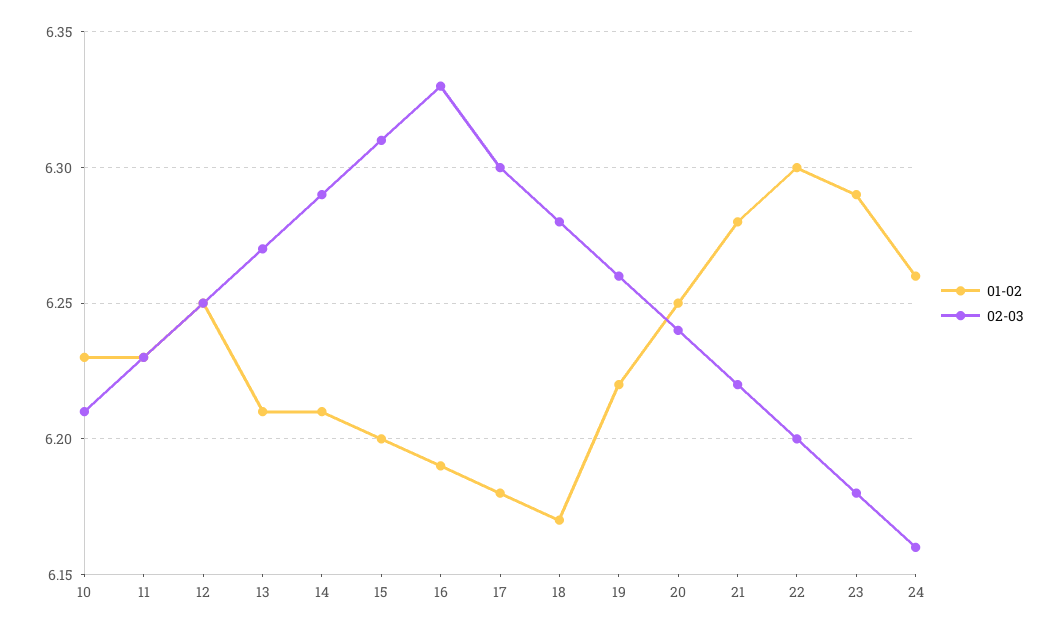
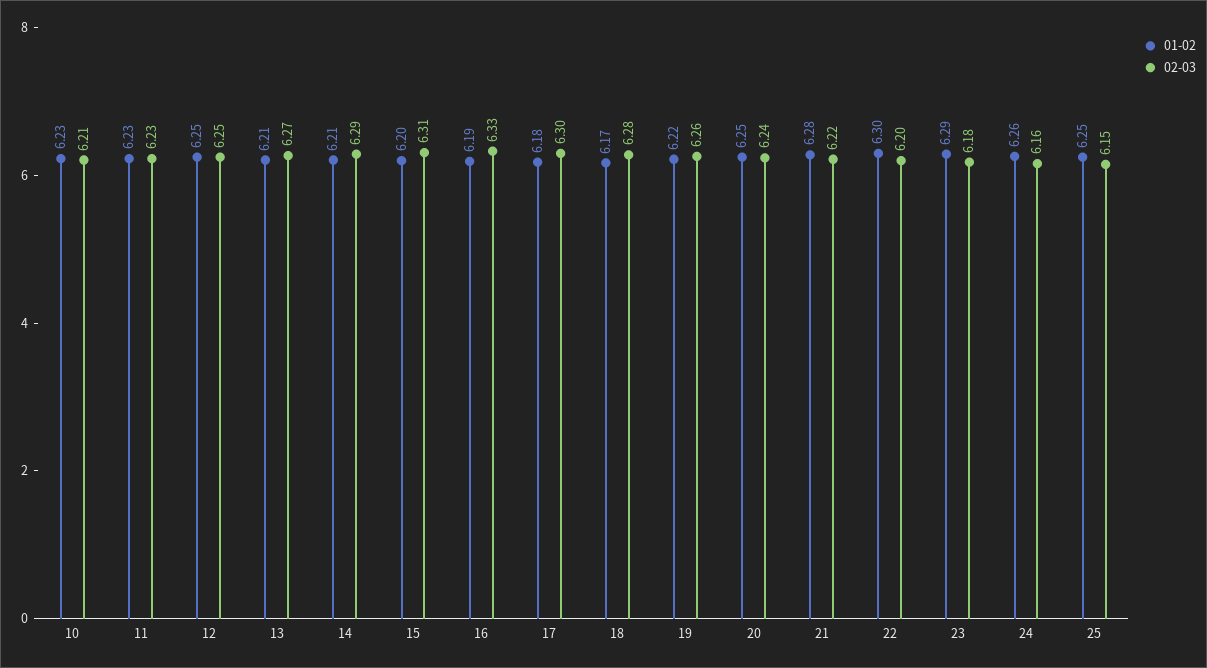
  {
    "01-02": {
      "10": 6.23,
      "11": 6.23,
      "12": 6.25,
      "13": 6.21,
      "14": 6.21,
      "15": 6.2,
      "16": 6.19,
      "17": 6.18,
      "18": 6.17,
      "19": 6.22,
      "20": 6.25,
      "21": 6.28,
      "22": 6.3,
      "23": 6.29,
-     "24": 6.26
+     "24": 6.26,
+     "25": 6.25
    },
    "02-03": {
      "10": 6.21,
      "11": 6.23,
      "12": 6.25,
      "13": 6.27,
      "14": 6.29,
      "15": 6.31,
      "16": 6.33,
      "17": 6.3,
      "18": 6.28,
      "19": 6.26,
      "20": 6.24,
      "21": 6.22,
      "22": 6.2,
      "23": 6.18,
-     "24": 6.16
+     "24": 6.16,
+     "25": 6.15
    }
  }

